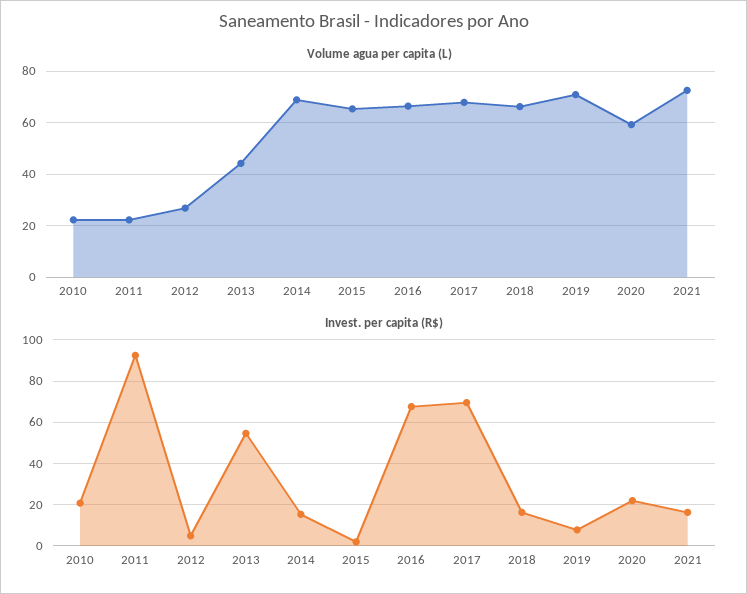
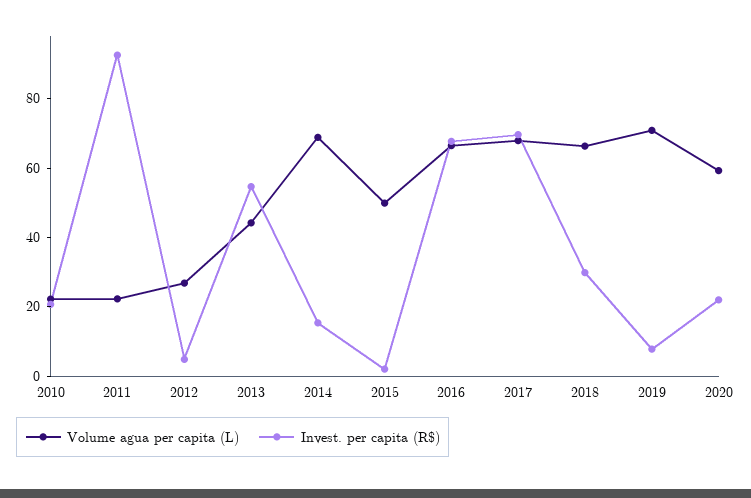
  {
    "Volume agua per capita (L)": {
      "2010": 22.5,
      "2011": 22.5,
      "2012": 27.5,
      "2013": 45,
      "2014": 70,
-     "2015": 65,
+     "2015": 50,
      "2016": 67.5,
      "2017": 67.5,
      "2018": 67.5,
      "2019": 70,
-     "2020": 60,
+     "2020": 60
-     "2021": 72.5
    },
    "Invest. per capita (R$)": {
      "2010": 20,
      "2011": 95,
      "2012": 5,
      "2013": 55,
      "2014": 15,
      "2015": 0,
      "2016": 70,
      "2017": 70,
-     "2018": 15,
+     "2018": 30,
      "2019": 10,
-     "2020": 20,
+     "2020": 20
-     "2021": 15
    }
  }

